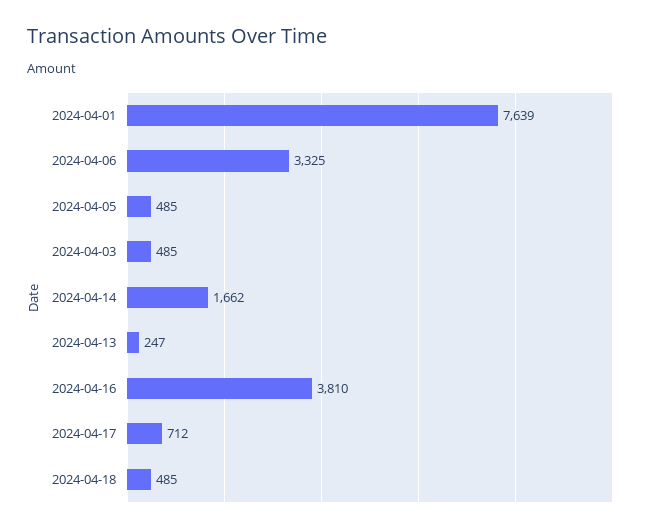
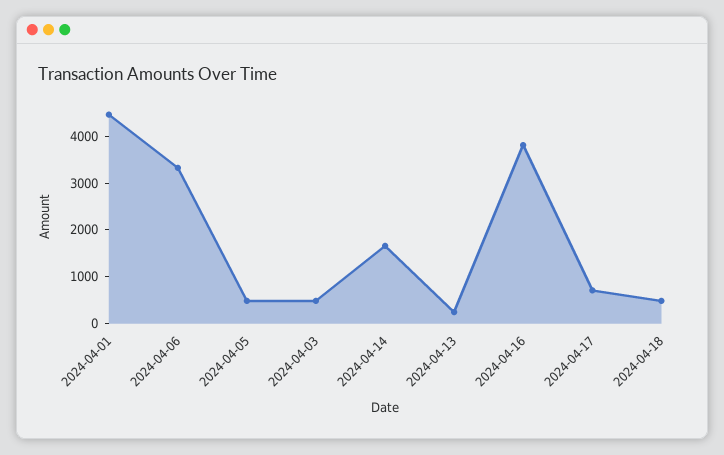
  {
-   "2024-04-01": 7639,
+   "2024-04-01": 4400,
    "2024-04-06": 3325,
    "2024-04-05": 485,
    "2024-04-03": 485,
    "2024-04-14": 1662,
    "2024-04-13": 247,
    "2024-04-16": 3810,
    "2024-04-17": 712,
    "2024-04-18": 485
  }

